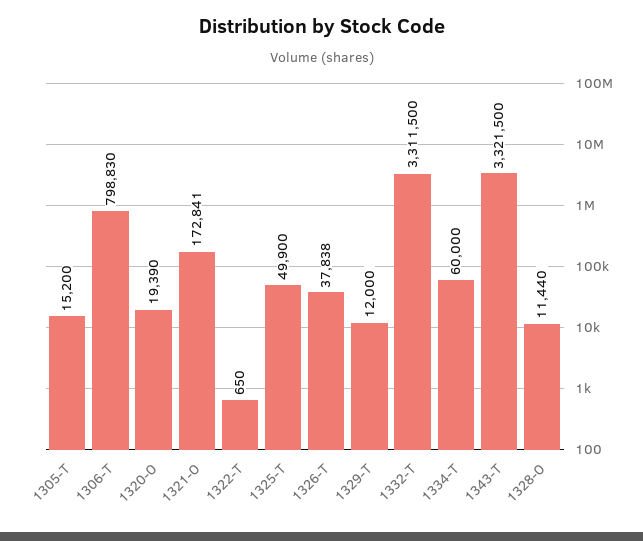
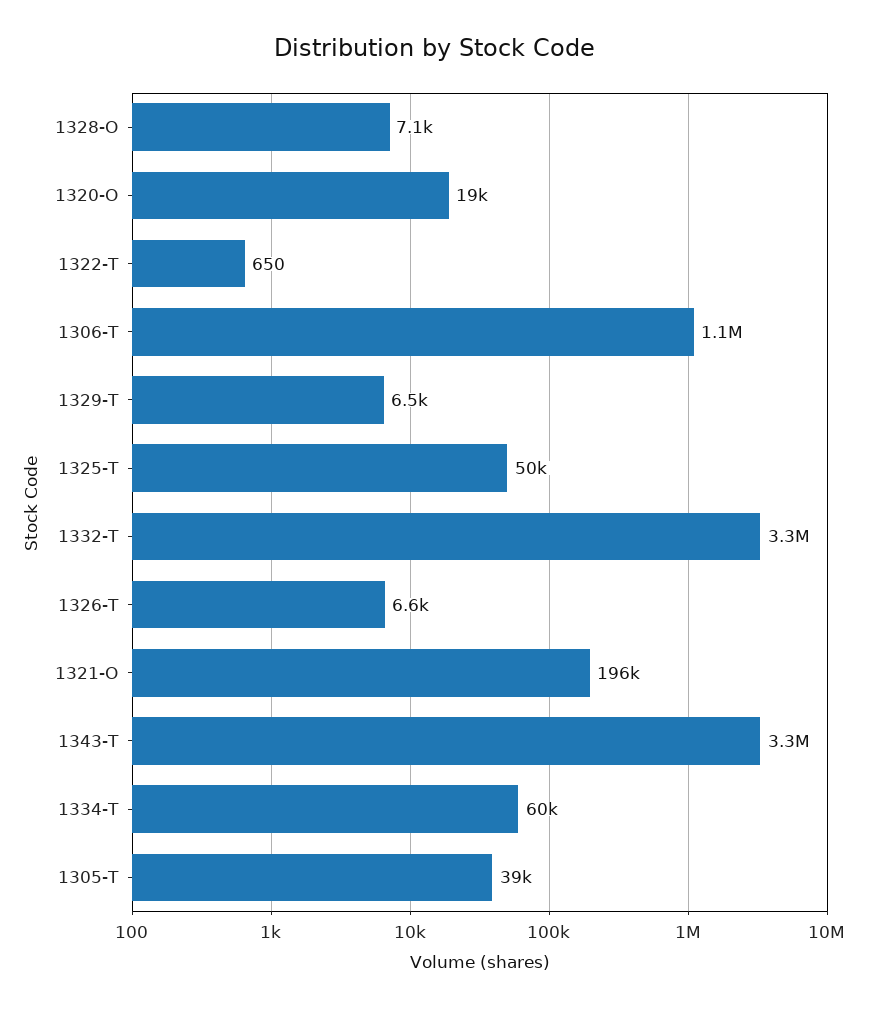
  {
-   "1305-T": 15200,
+   "1305-T": 39000,
-   "1306-T": 798830,
+   "1306-T": 1100000,
    "1320-O": 19390,
-   "1321-O": 172841,
+   "1321-O": 196000,
    "1322-T": 650,
    "1325-T": 49900,
-   "1326-T": 37838,
+   "1326-T": 6600,
-   "1329-T": 12000,
+   "1329-T": 6500,
    "1332-T": 3311500,
    "1334-T": 60000,
    "1343-T": 3321500,
-   "1328-O": 11440
+   "1328-O": 7100
  }

